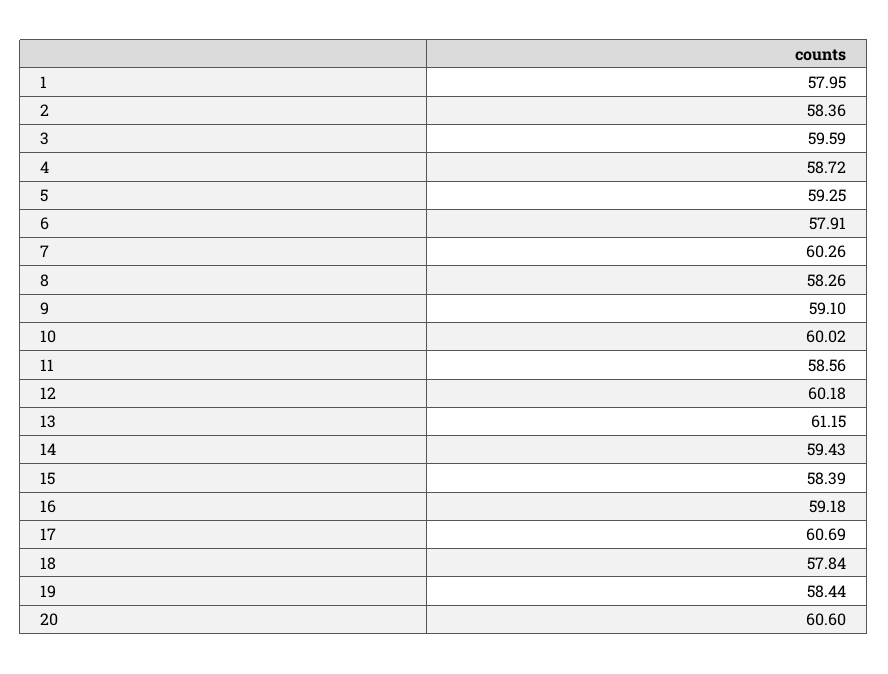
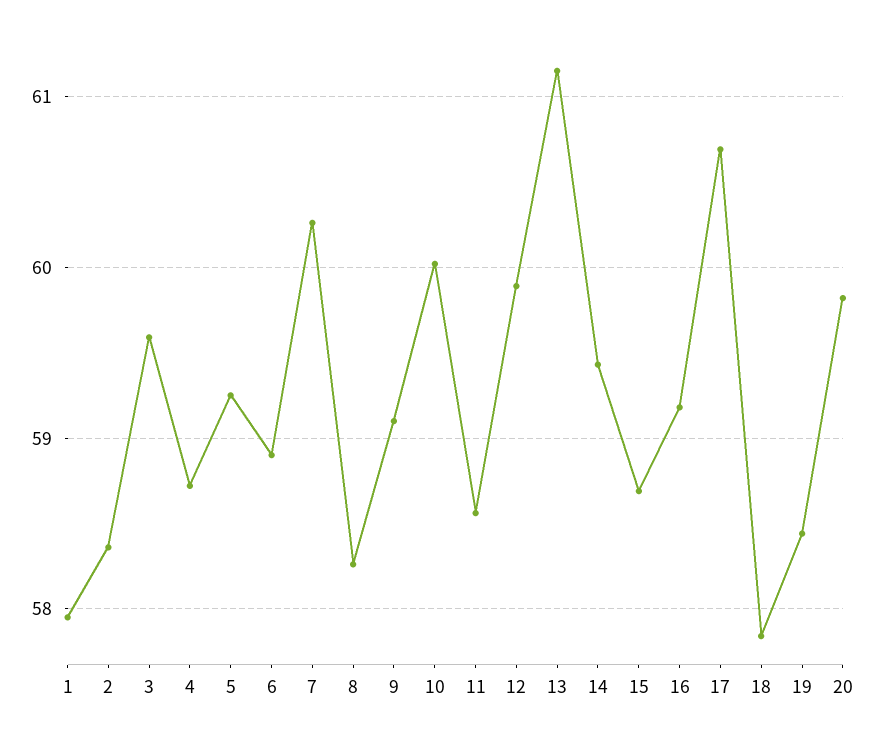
  {
    "1": 57.95,
    "2": 58.36,
    "3": 59.59,
    "4": 58.72,
    "5": 59.25,
-   "6": 57.91,
+   "6": 58.9,
    "7": 60.26,
    "8": 58.26,
    "9": 59.1,
    "10": 60.02,
    "11": 58.56,
-   "12": 60.18,
+   "12": 59.9,
    "13": 61.15,
    "14": 59.43,
-   "15": 58.39,
+   "15": 58.7,
    "16": 59.18,
    "17": 60.69,
    "18": 57.84,
    "19": 58.44,
-   "20": 60.6
+   "20": 59.8
  }

